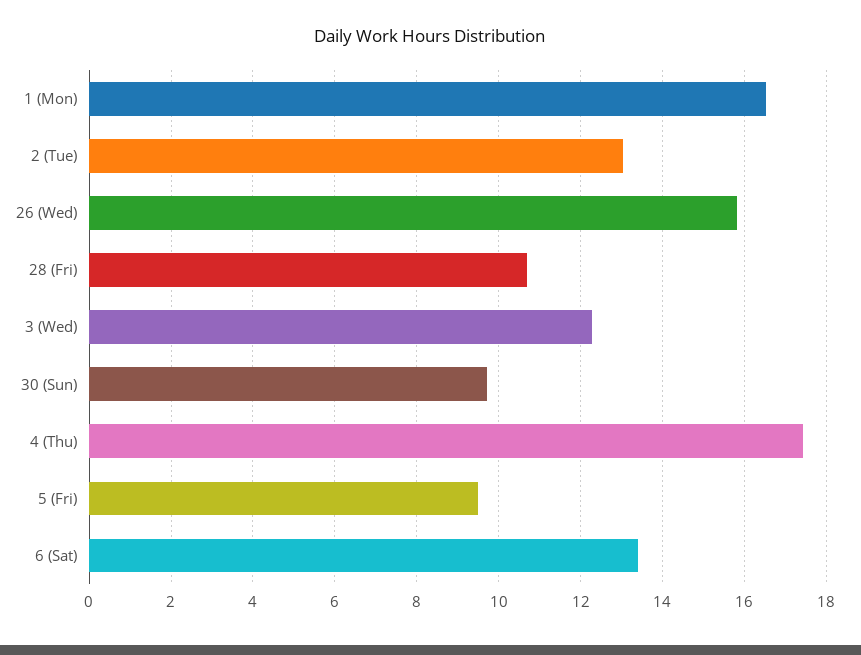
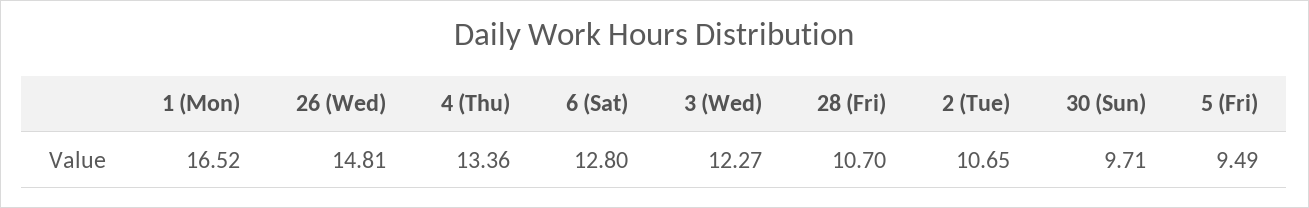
  {
    "1 (Mon)": 16.52,
-   "2 (Tue)": 13,
+   "2 (Tue)": 10.65,
-   "26 (Wed)": 15.8,
+   "26 (Wed)": 14.81,
    "28 (Fri)": 10.7,
    "3 (Wed)": 12.27,
    "30 (Sun)": 9.71,
-   "4 (Thu)": 17.4,
+   "4 (Thu)": 13.36,
    "5 (Fri)": 9.49,
-   "6 (Sat)": 13.4
+   "6 (Sat)": 12.8
  }

